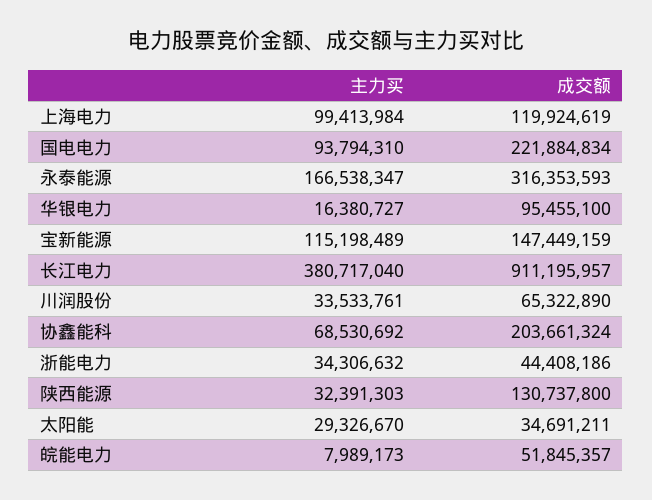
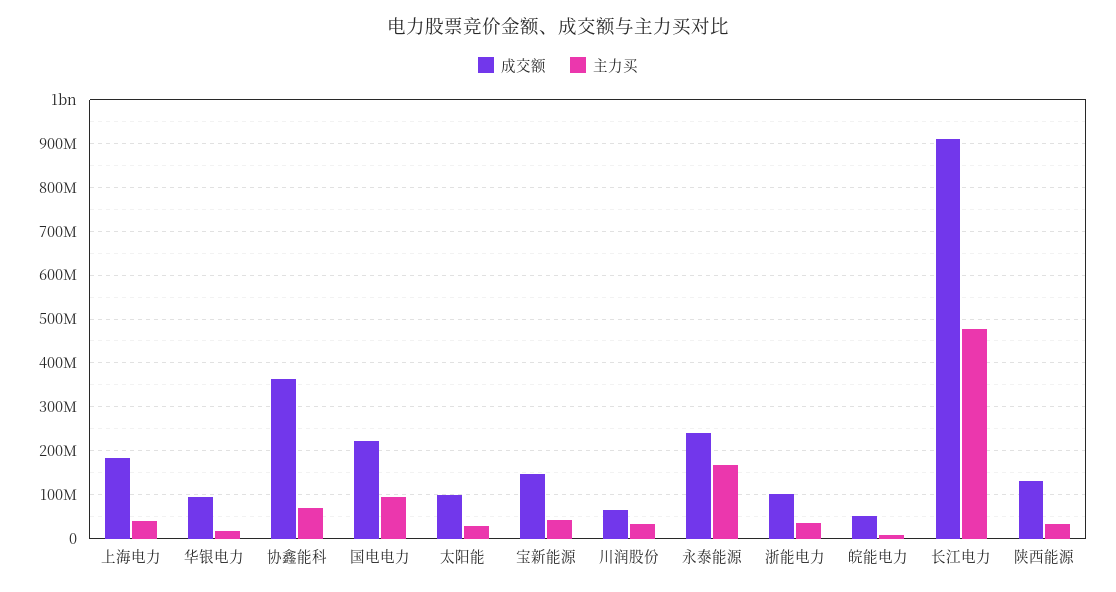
  {
    "主力买": {
-     "上海电力": 99413984,
+     "上海电力": 40000000,
      "国电电力": 93794310,
      "永泰能源": 166538347,
      "华银电力": 16380727,
-     "宝新能源": 115198489,
+     "宝新能源": 40000000,
-     "长江电力": 380717040,
+     "长江电力": 480000000,
      "川润股份": 33533761,
      "协鑫能科": 68530692,
      "浙能电力": 34306632,
      "陕西能源": 32391303,
      "太阳能": 29326670,
      "皖能电力": 7989173
    },
    "成交额": {
-     "上海电力": 119924619,
+     "上海电力": 180000000,
      "国电电力": 221884834,
-     "永泰能源": 316353593,
+     "永泰能源": 240000000,
      "华银电力": 95455100,
      "宝新能源": 147449159,
      "长江电力": 911195957,
      "川润股份": 65322890,
-     "协鑫能科": 203661324,
+     "协鑫能科": 360000000,
-     "浙能电力": 44408186,
+     "浙能电力": 100000000,
      "陕西能源": 130737800,
-     "太阳能": 34691211,
+     "太阳能": 100000000,
      "皖能电力": 51845357
    }
  }

